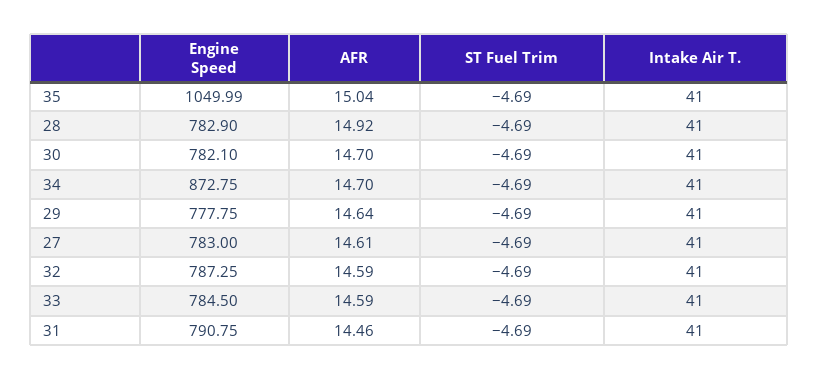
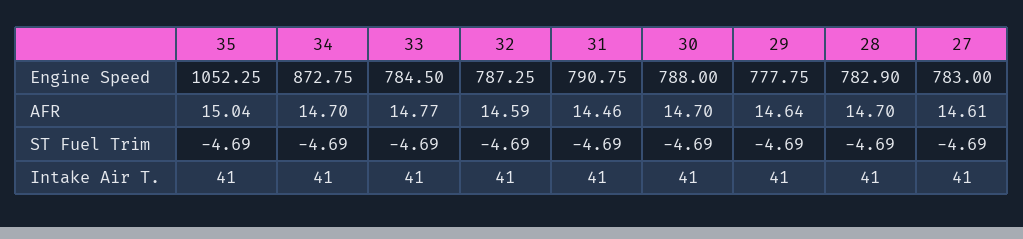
  {
    "Engine Speed": {
-     "35": 1049.99,
+     "35": 1052.25,
      "28": 782.9,
-     "30": 782.1,
+     "30": 788,
      "34": 872.75,
      "29": 777.75,
      "27": 783,
      "32": 787.25,
      "33": 784.5,
      "31": 790.75
    },
    "AFR": {
      "35": 15.04,
-     "28": 14.92,
+     "28": 14.7,
      "30": 14.7,
      "34": 14.7,
      "29": 14.64,
      "27": 14.61,
      "32": 14.59,
-     "33": 14.59,
+     "33": 14.77,
      "31": 14.46
    },
    "ST Fuel Trim": {
      "35": -4.69,
      "28": -4.69,
      "30": -4.69,
      "34": -4.69,
      "29": -4.69,
      "27": -4.69,
      "32": -4.69,
      "33": -4.69,
      "31": -4.69
    },
    "Intake Air T.": {
      "35": 41,
      "28": 41,
      "30": 41,
      "34": 41,
      "29": 41,
      "27": 41,
      "32": 41,
      "33": 41,
      "31": 41
    }
  }

